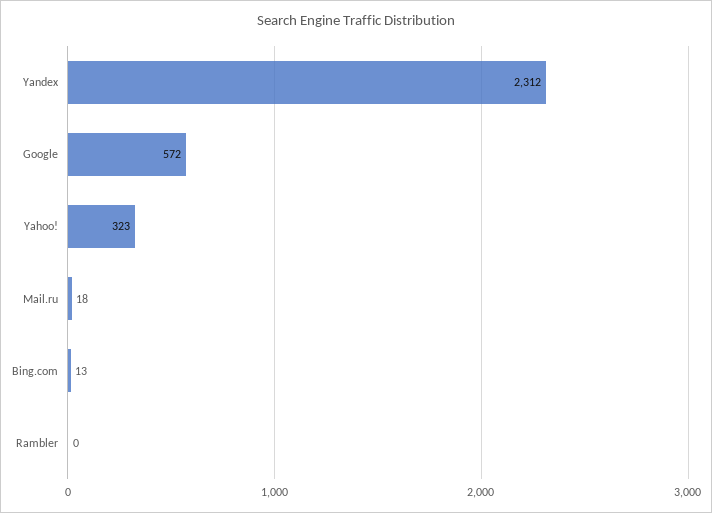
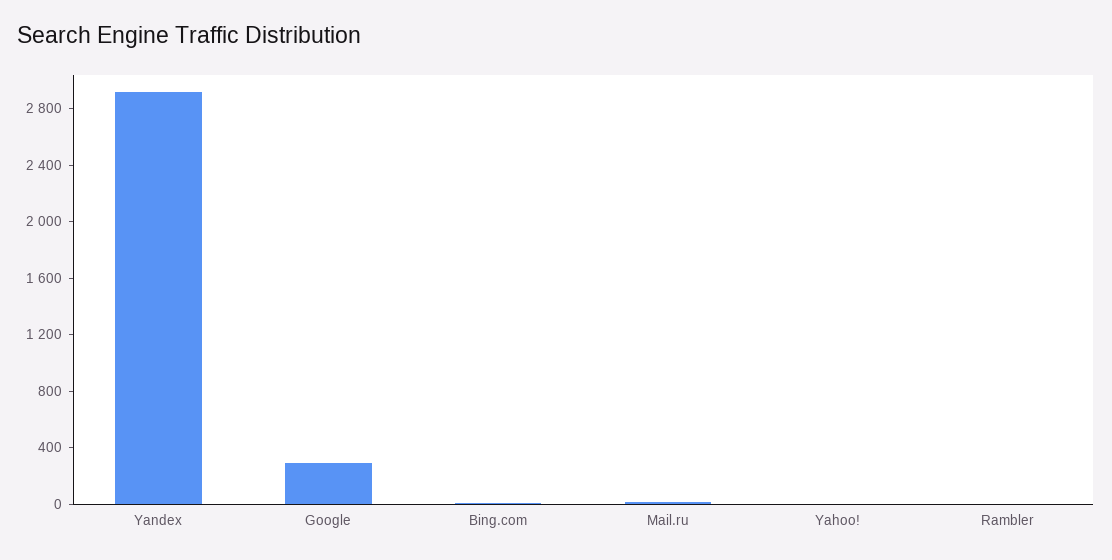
  {
-   "Yandex": 2312,
+   "Yandex": 2900,
-   "Google": 572,
+   "Google": 300,
-   "Yahoo!": 323,
+   "Yahoo!": 0,
    "Mail.ru": 18,
    "Bing.com": 13,
    "Rambler": 0
  }

